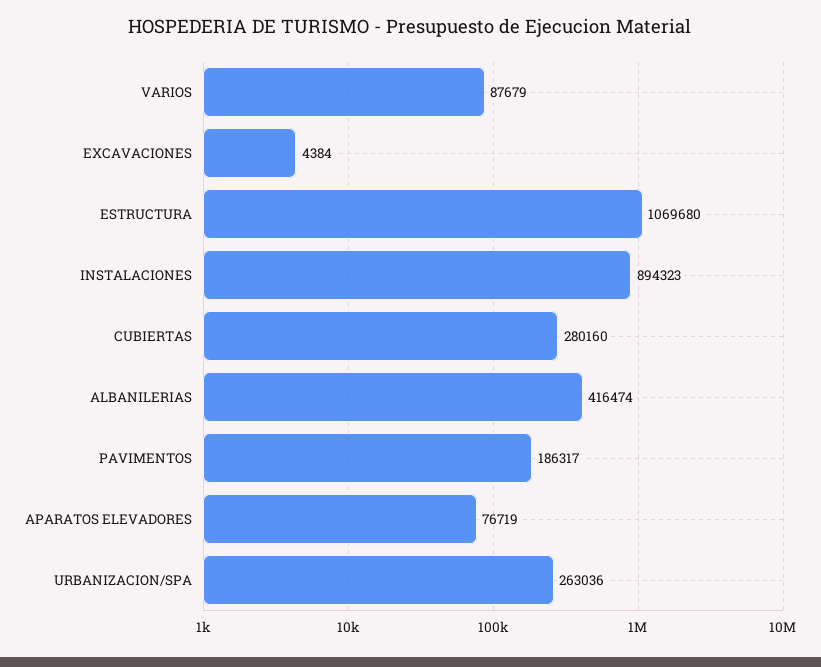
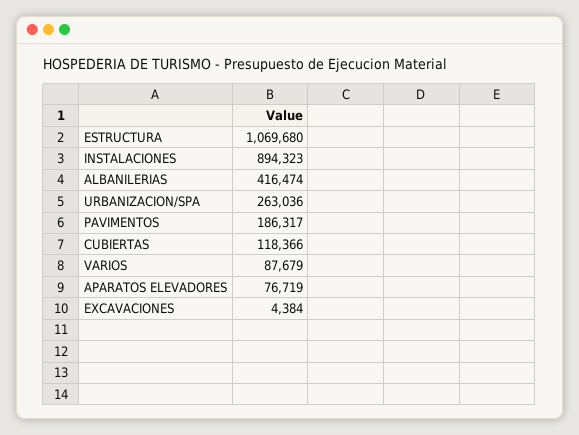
  {
    "VARIOS": 87679,
    "EXCAVACIONES": 4384,
    "ESTRUCTURA": 1069680,
    "INSTALACIONES": 894323,
-   "CUBIERTAS": 280160,
+   "CUBIERTAS": 118366,
    "ALBANILERIAS": 416474,
    "PAVIMENTOS": 186317,
    "APARATOS ELEVADORES": 76719,
    "URBANIZACION/SPA": 263036
  }

